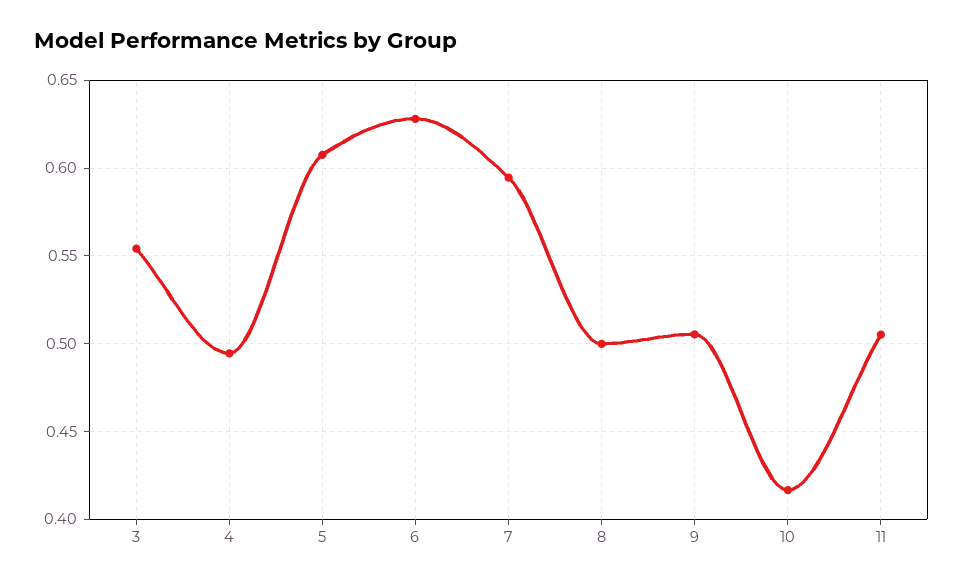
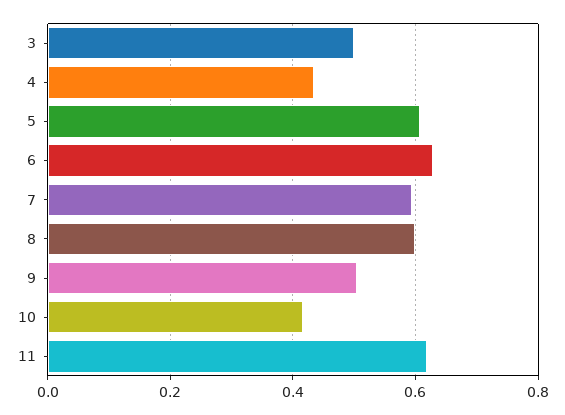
  {
-   "3": 0.555,
+   "3": 0.5,
-   "4": 0.495,
+   "4": 0.44,
    "5": 0.61,
    "6": 0.63,
    "7": 0.595,
-   "8": 0.5,
+   "8": 0.6,
    "9": 0.505,
    "10": 0.415,
-   "11": 0.505
+   "11": 0.62
  }

